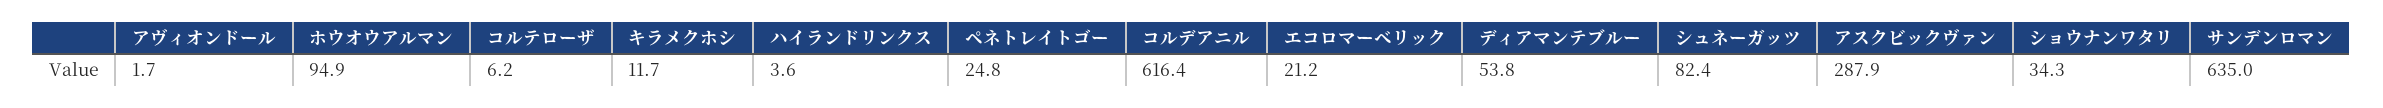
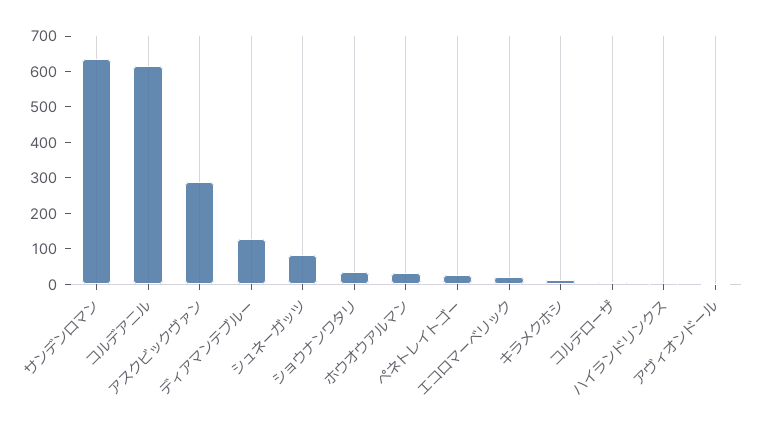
  {
    "アヴィオンドール": 1.7,
-   "ホウオウアルマン": 94.9,
+   "ホウオウアルマン": 25,
    "コルテローザ": 6.2,
    "キラメクホシ": 11.7,
    "ハイランドリンクス": 3.6,
    "ペネトレイトゴー": 24.8,
    "コルデアニル": 616.4,
    "エコロマーベリック": 21.2,
-   "ディアマンテブルー": 53.8,
+   "ディアマンテブルー": 125,
    "シュネーガッツ": 82.4,
    "アスクビックヴァン": 287.9,
    "ショウナンワタリ": 34.3,
    "サンデンロマン": 635
  }

